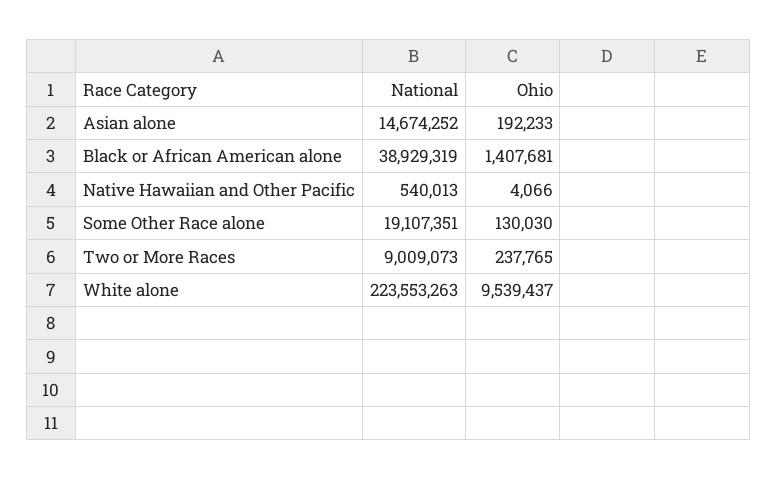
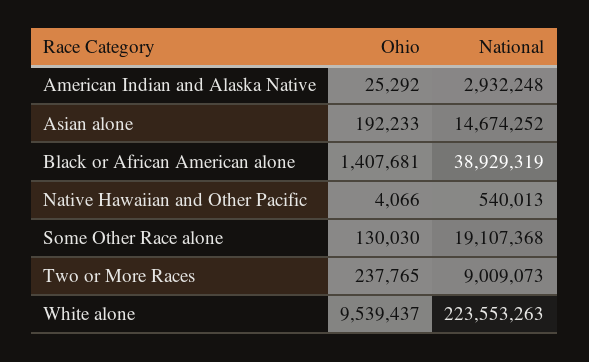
  {
    "National": {
      "Asian alone": 14674252,
      "Black or African American alone": 38929319,
      "Native Hawaiian and Other Pacific": 540013,
-     "Some Other Race alone": 19107351,
+     "Some Other Race alone": 19107368,
      "Two or More Races": 9009073,
-     "White alone": 223553263
+     "White alone": 223553263,
+     "American Indian and Alaska Native": 2932248
    },
    "Ohio": {
      "Asian alone": 192233,
      "Black or African American alone": 1407681,
      "Native Hawaiian and Other Pacific": 4066,
      "Some Other Race alone": 130030,
      "Two or More Races": 237765,
-     "White alone": 9539437
+     "White alone": 9539437,
+     "American Indian and Alaska Native": 25292
    }
  }

